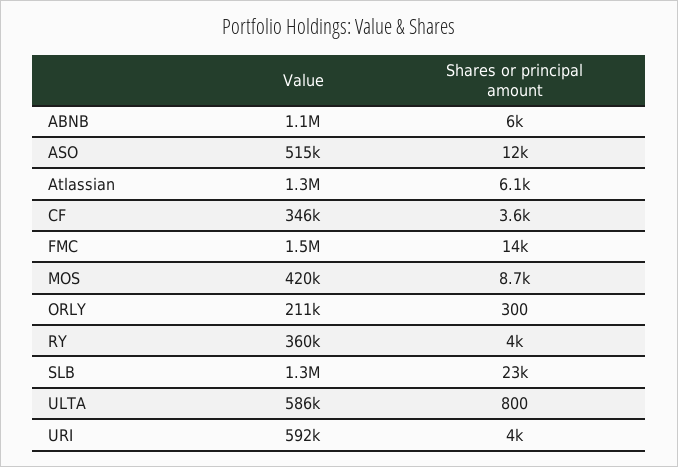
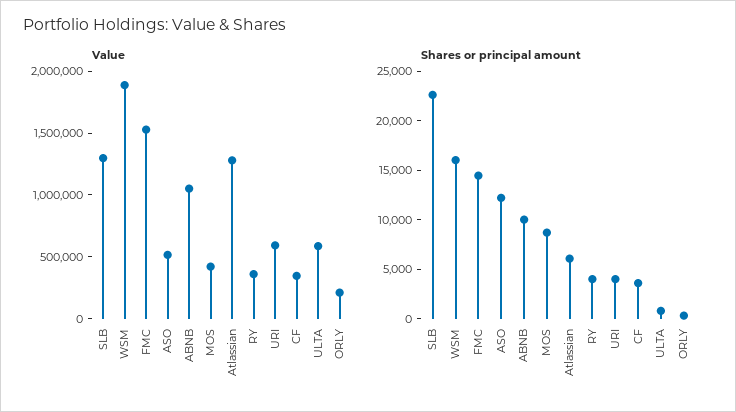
  {
    "Value": {
      "ABNB": 1100000,
      "ASO": 515000,
      "Atlassian": 1300000,
      "CF": 346000,
      "FMC": 1500000,
      "MOS": 420000,
      "ORLY": 211000,
      "RY": 360000,
      "SLB": 1300000,
      "ULTA": 586000,
-     "URI": 592000
+     "URI": 592000,
+     "WSM": 1900000
    },
    "Shares or principal amount": {
-     "ABNB": 6000,
+     "ABNB": 10000,
      "ASO": 12000,
      "Atlassian": 6100,
      "CF": 3600,
      "FMC": 14000,
      "MOS": 8700,
      "ORLY": 300,
      "RY": 4000,
      "SLB": 23000,
      "ULTA": 800,
-     "URI": 4000
+     "URI": 4000,
+     "WSM": 16000
    }
  }

